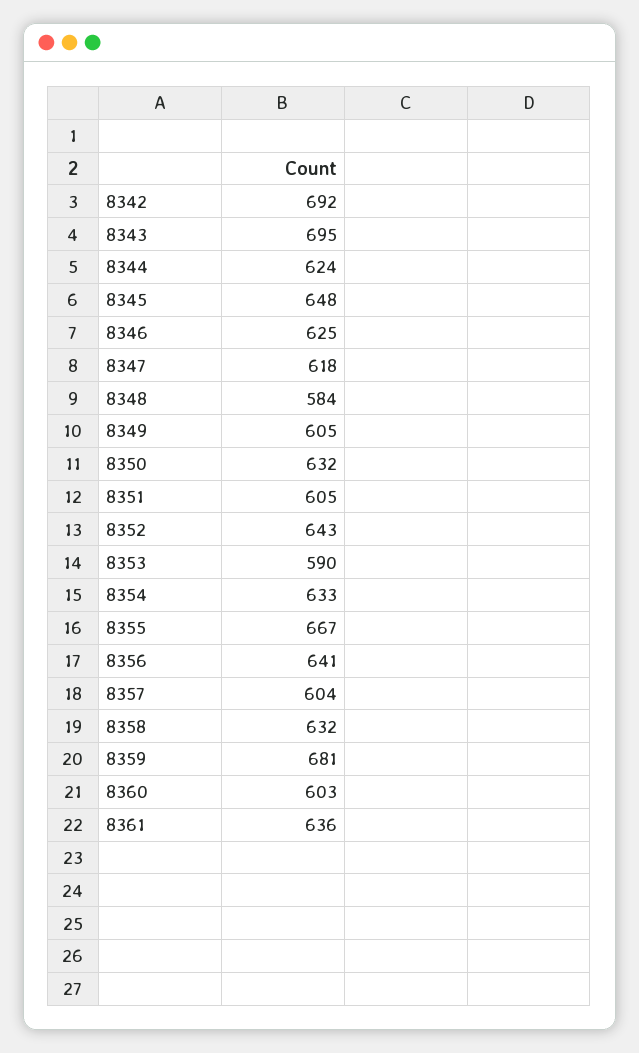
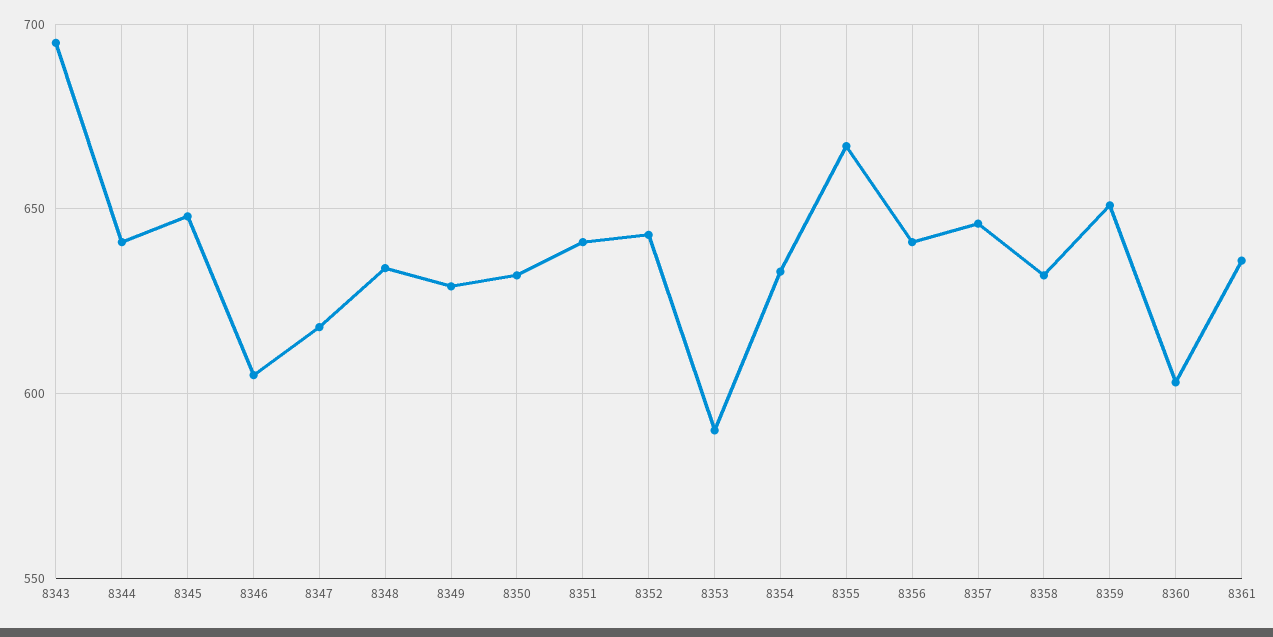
  {
-   "8342": 692,
    "8343": 695,
-   "8344": 624,
+   "8344": 640,
    "8345": 648,
-   "8346": 625,
+   "8346": 605,
    "8347": 618,
-   "8348": 584,
+   "8348": 635,
-   "8349": 605,
+   "8349": 630,
    "8350": 632,
-   "8351": 605,
+   "8351": 640,
    "8352": 643,
    "8353": 590,
    "8354": 633,
    "8355": 667,
    "8356": 641,
-   "8357": 604,
+   "8357": 645,
    "8358": 632,
-   "8359": 681,
+   "8359": 650,
    "8360": 603,
    "8361": 636
  }

